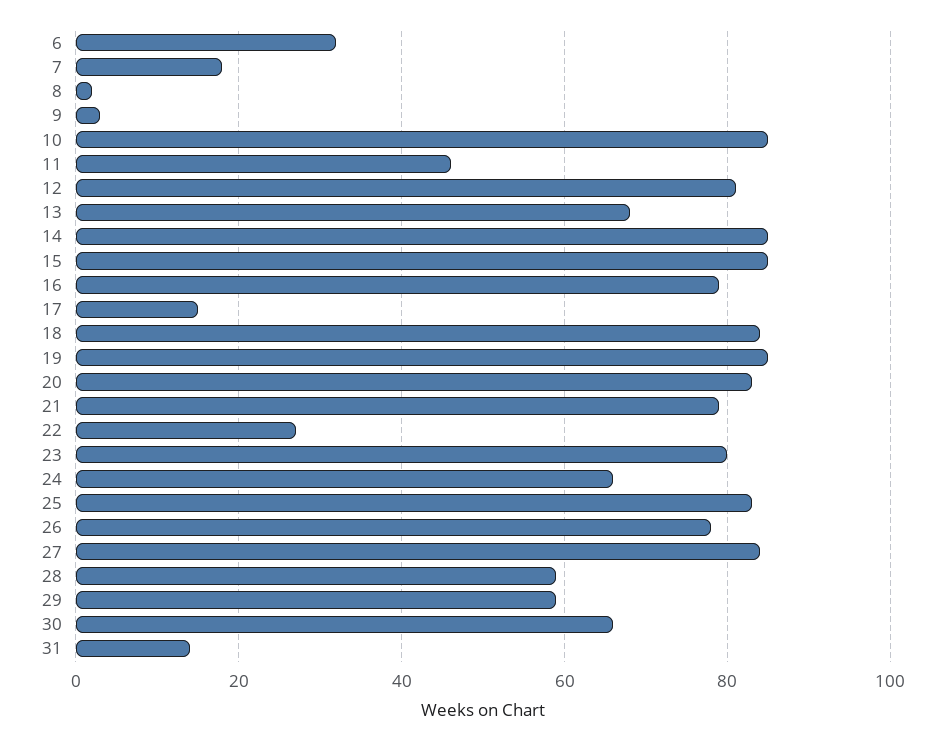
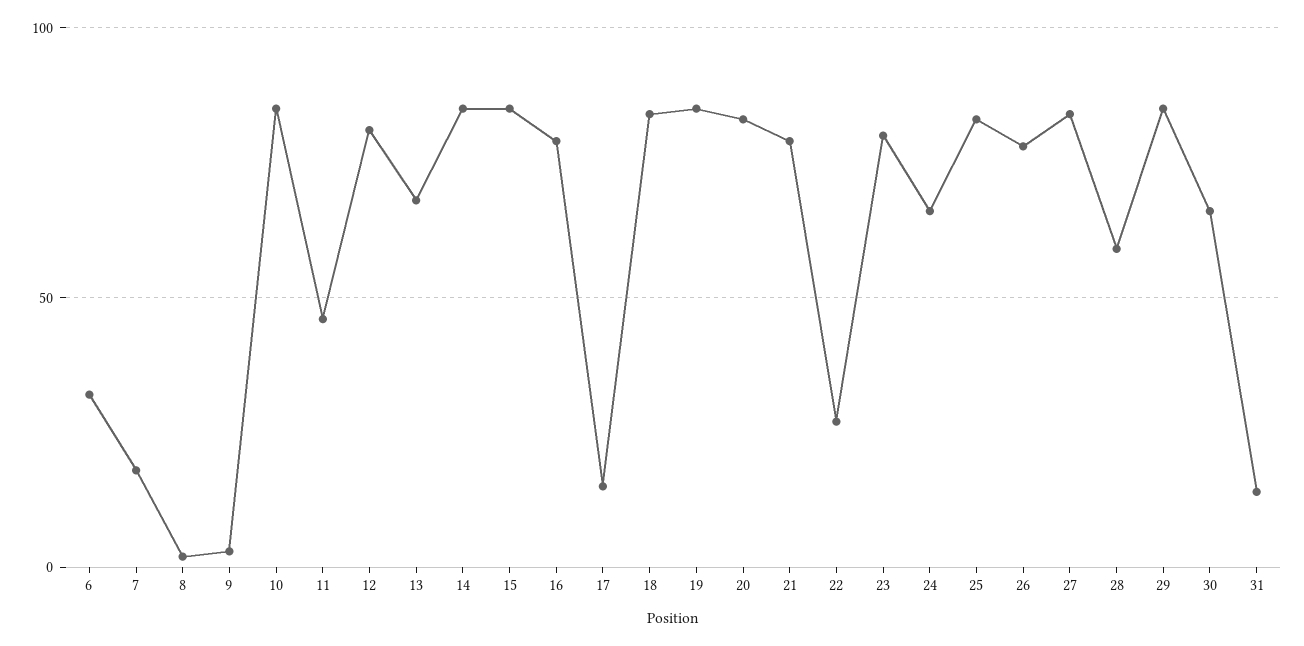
  {
    "6": 30,
    "7": 20,
    "8": 0,
    "9": 5,
    "10": 85,
    "11": 45,
    "12": 80,
    "13": 70,
    "14": 85,
    "15": 85,
    "16": 80,
    "17": 15,
    "18": 85,
    "19": 85,
    "20": 85,
    "21": 80,
    "22": 25,
    "23": 80,
    "24": 65,
    "25": 85,
    "26": 80,
    "27": 85,
    "28": 60,
-   "29": 60,
+   "29": 85,
    "30": 65,
    "31": 15
  }

